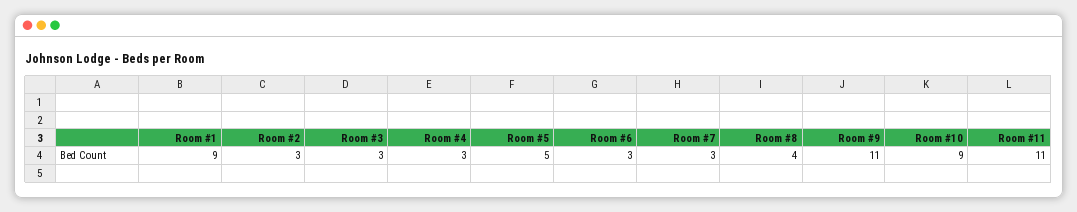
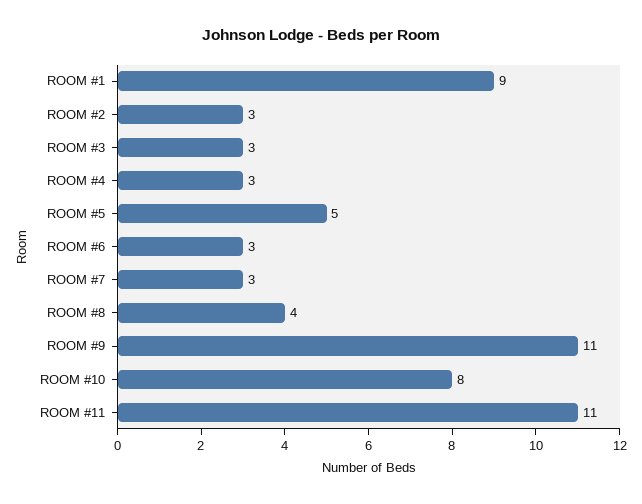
  {
    "Room #1": 9,
    "Room #2": 3,
    "Room #3": 3,
    "Room #4": 3,
    "Room #5": 5,
    "Room #6": 3,
    "Room #7": 3,
    "Room #8": 4,
    "Room #9": 11,
-   "Room #10": 9,
+   "Room #10": 8,
    "Room #11": 11
  }

